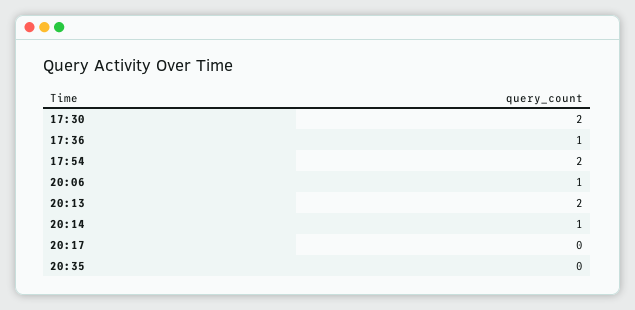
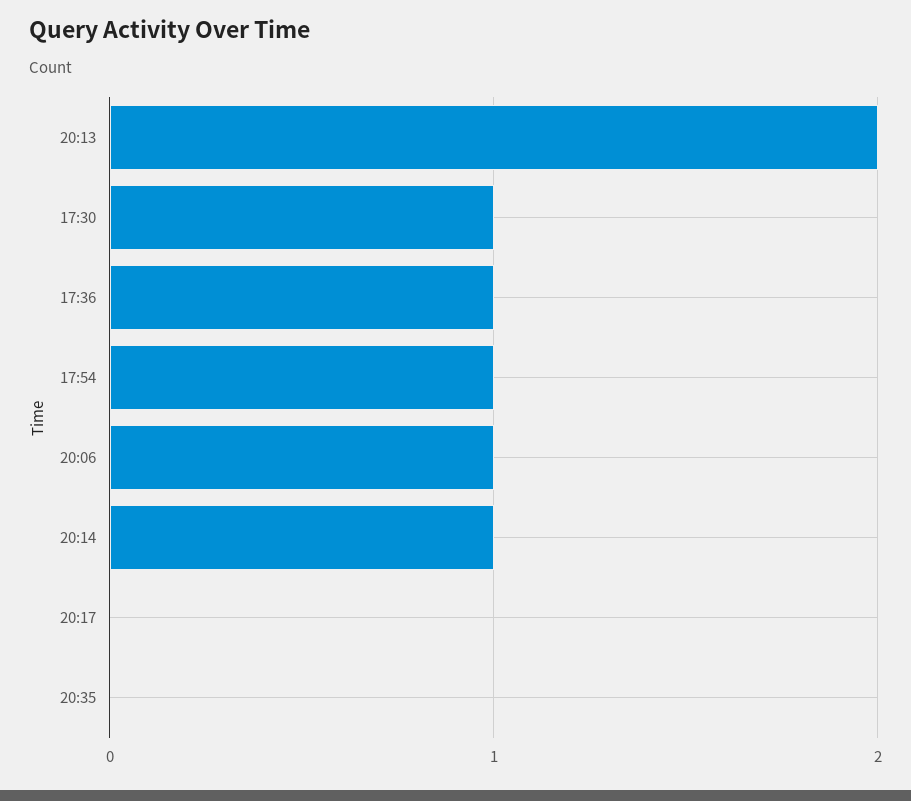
  {
-   "17:30": 2,
+   "17:30": 1,
    "17:36": 1,
-   "17:54": 2,
+   "17:54": 1,
    "20:06": 1,
    "20:13": 2,
    "20:14": 1,
    "20:17": 0,
    "20:35": 0
  }

